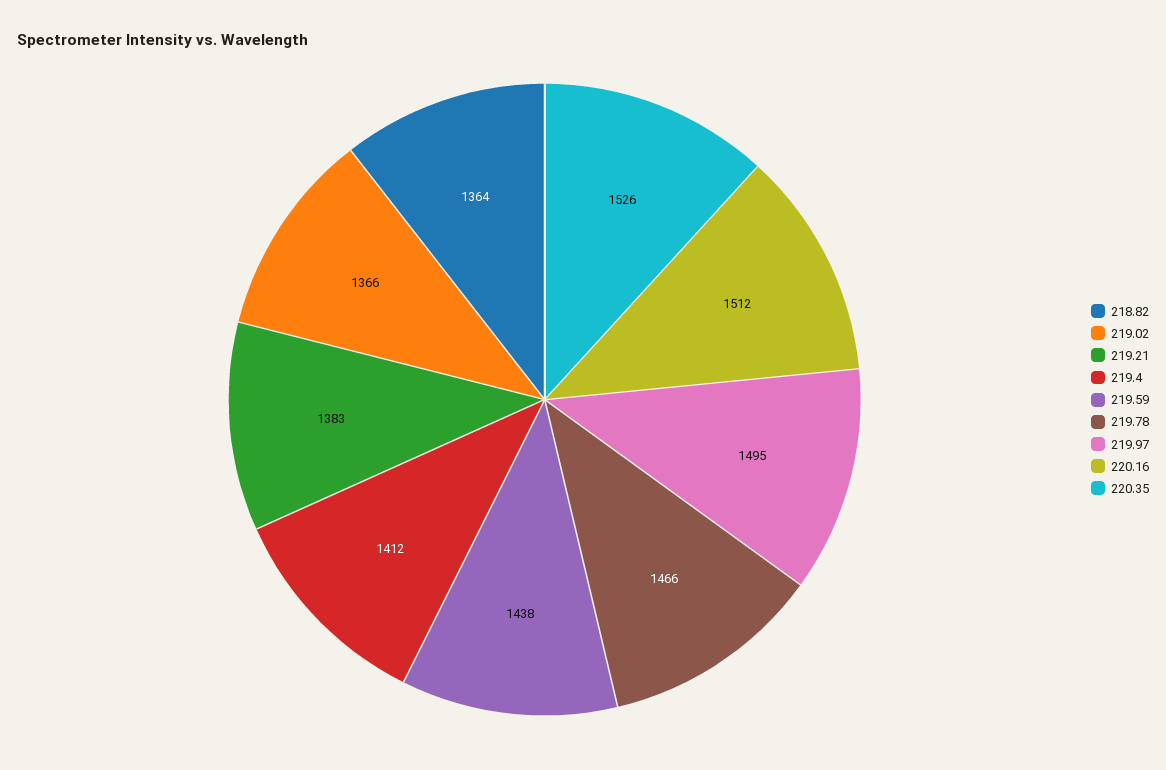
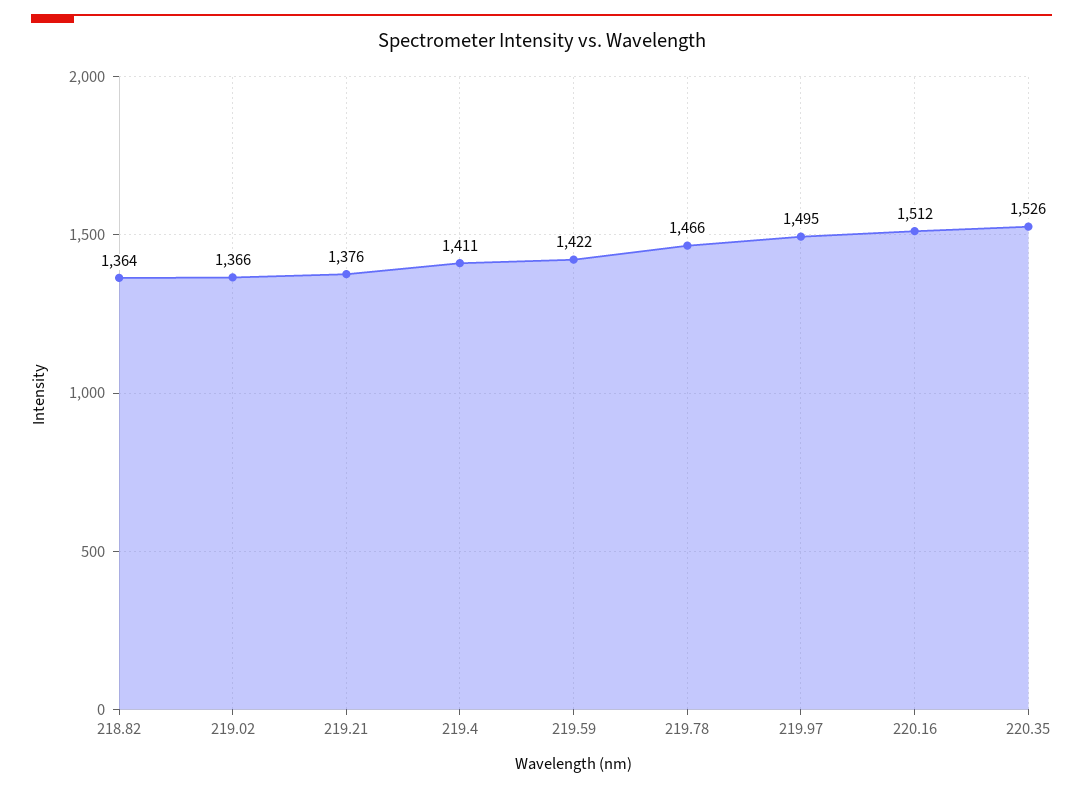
  {
    "218.82": 1364,
    "219.02": 1366,
-   "219.21": 1383,
+   "219.21": 1376,
-   "219.4": 1412,
+   "219.4": 1411,
-   "219.59": 1438,
+   "219.59": 1422,
    "219.78": 1466,
    "219.97": 1495,
    "220.16": 1512,
    "220.35": 1526
  }

